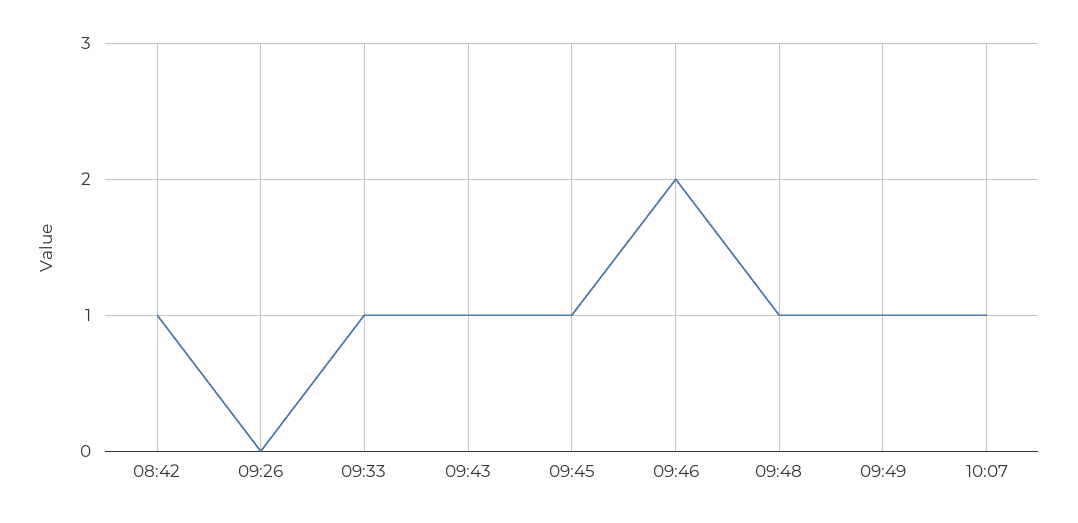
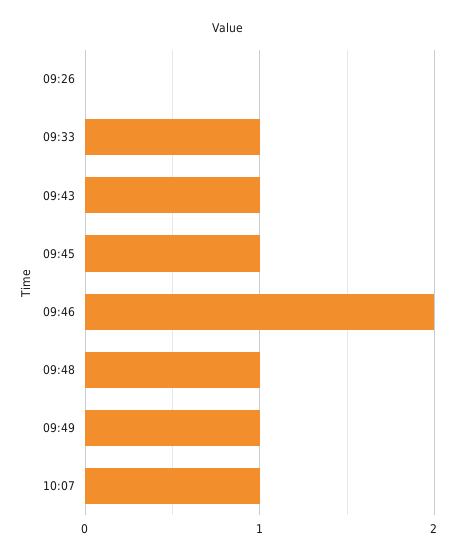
  {
-   "08:42": 1,
    "09:26": 0,
    "09:33": 1,
    "09:43": 1,
    "09:45": 1,
    "09:46": 2,
    "09:48": 1,
    "09:49": 1,
    "10:07": 1
  }

